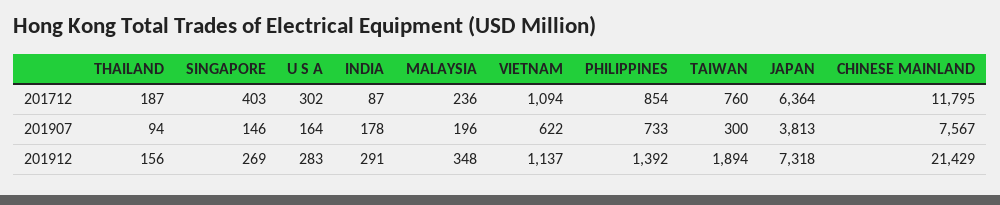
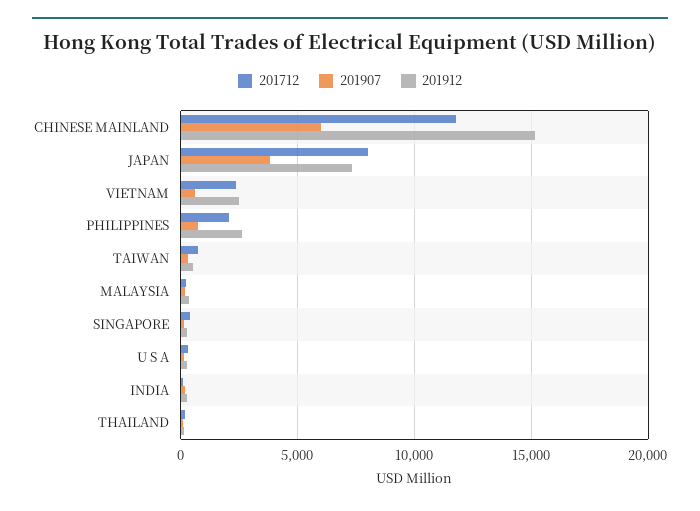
  {
    "201712": {
      "THAILAND": 187,
      "SINGAPORE": 403,
      "U S A": 302,
      "INDIA": 87,
      "MALAYSIA": 236,
-     "VIETNAM": 1094,
+     "VIETNAM": 2500,
-     "PHILIPPINES": 854,
+     "PHILIPPINES": 2000,
      "TAIWAN": 760,
-     "JAPAN": 6364,
+     "JAPAN": 8000,
      "CHINESE MAINLAND": 11795
    },
    "201907": {
      "THAILAND": 94,
      "SINGAPORE": 146,
      "U S A": 164,
      "INDIA": 178,
      "MALAYSIA": 196,
      "VIETNAM": 622,
      "PHILIPPINES": 733,
      "TAIWAN": 300,
      "JAPAN": 3813,
-     "CHINESE MAINLAND": 7567
+     "CHINESE MAINLAND": 6000
    },
    "201912": {
      "THAILAND": 156,
      "SINGAPORE": 269,
      "U S A": 283,
      "INDIA": 291,
      "MALAYSIA": 348,
-     "VIETNAM": 1137,
+     "VIETNAM": 2500,
-     "PHILIPPINES": 1392,
+     "PHILIPPINES": 2500,
-     "TAIWAN": 1894,
+     "TAIWAN": 500,
      "JAPAN": 7318,
-     "CHINESE MAINLAND": 21429
+     "CHINESE MAINLAND": 15000
    }
  }

